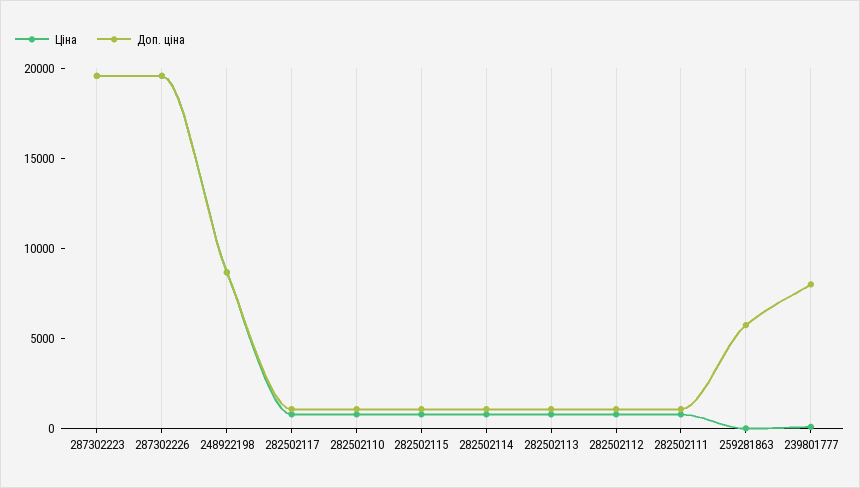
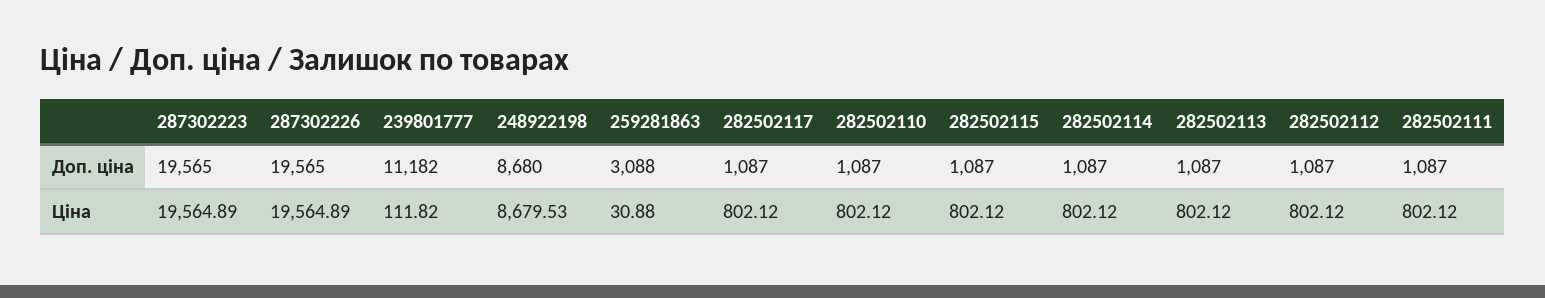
  {
    "Ціна": {
      "287302223": 19564.89,
      "287302226": 19564.89,
      "248922198": 8679.53,
      "282502117": 802.12,
      "282502110": 802.12,
      "282502115": 802.12,
      "282502114": 802.12,
      "282502113": 802.12,
      "282502112": 802.12,
      "282502111": 802.12,
      "259281863": 30.88,
      "239801777": 111.82
    },
    "Доп. ціна": {
      "287302223": 19565,
      "287302226": 19565,
      "248922198": 8680,
      "282502117": 1087,
      "282502110": 1087,
      "282502115": 1087,
      "282502114": 1087,
      "282502113": 1087,
      "282502112": 1087,
      "282502111": 1087,
-     "259281863": 6000,
+     "259281863": 3088,
-     "239801777": 8000
+     "239801777": 11182
    }
  }

